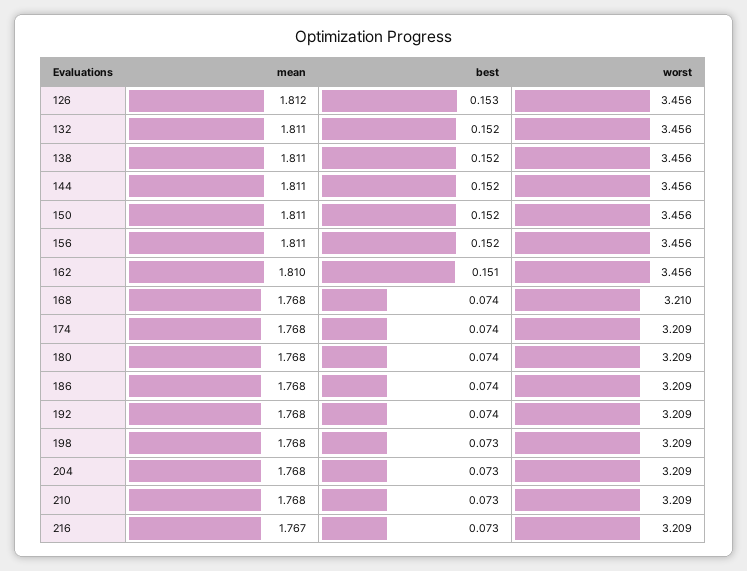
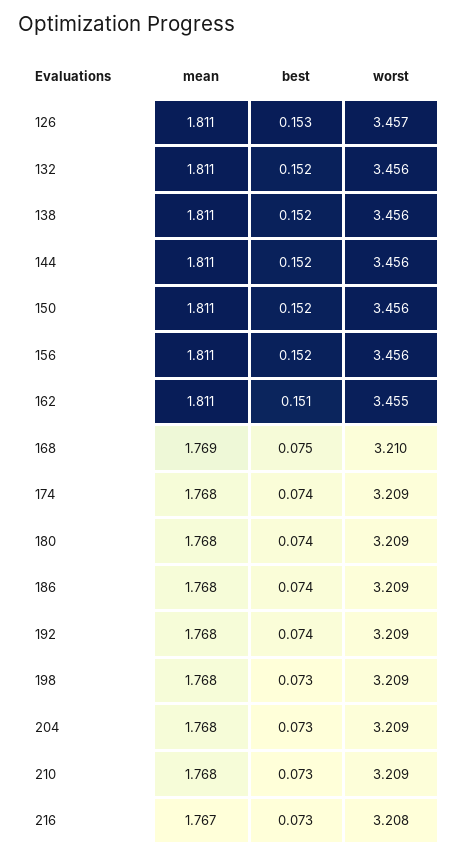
  {
    "mean": {
-     "126": 1.812,
+     "126": 1.811,
      "132": 1.811,
      "138": 1.811,
      "144": 1.811,
      "150": 1.811,
      "156": 1.811,
-     "162": 1.81,
+     "162": 1.811,
-     "168": 1.768,
+     "168": 1.769,
      "174": 1.768,
      "180": 1.768,
      "186": 1.768,
      "192": 1.768,
      "198": 1.768,
      "204": 1.768,
      "210": 1.768,
      "216": 1.767
    },
    "best": {
      "126": 0.153,
      "132": 0.152,
      "138": 0.152,
      "144": 0.152,
      "150": 0.152,
      "156": 0.152,
      "162": 0.151,
-     "168": 0.074,
+     "168": 0.075,
      "174": 0.074,
      "180": 0.074,
      "186": 0.074,
      "192": 0.074,
      "198": 0.073,
      "204": 0.073,
      "210": 0.073,
      "216": 0.073
    },
    "worst": {
-     "126": 3.456,
+     "126": 3.457,
      "132": 3.456,
      "138": 3.456,
      "144": 3.456,
      "150": 3.456,
      "156": 3.456,
-     "162": 3.456,
+     "162": 3.455,
      "168": 3.21,
      "174": 3.209,
      "180": 3.209,
      "186": 3.209,
      "192": 3.209,
      "198": 3.209,
      "204": 3.209,
      "210": 3.209,
-     "216": 3.209
+     "216": 3.208
    }
  }

